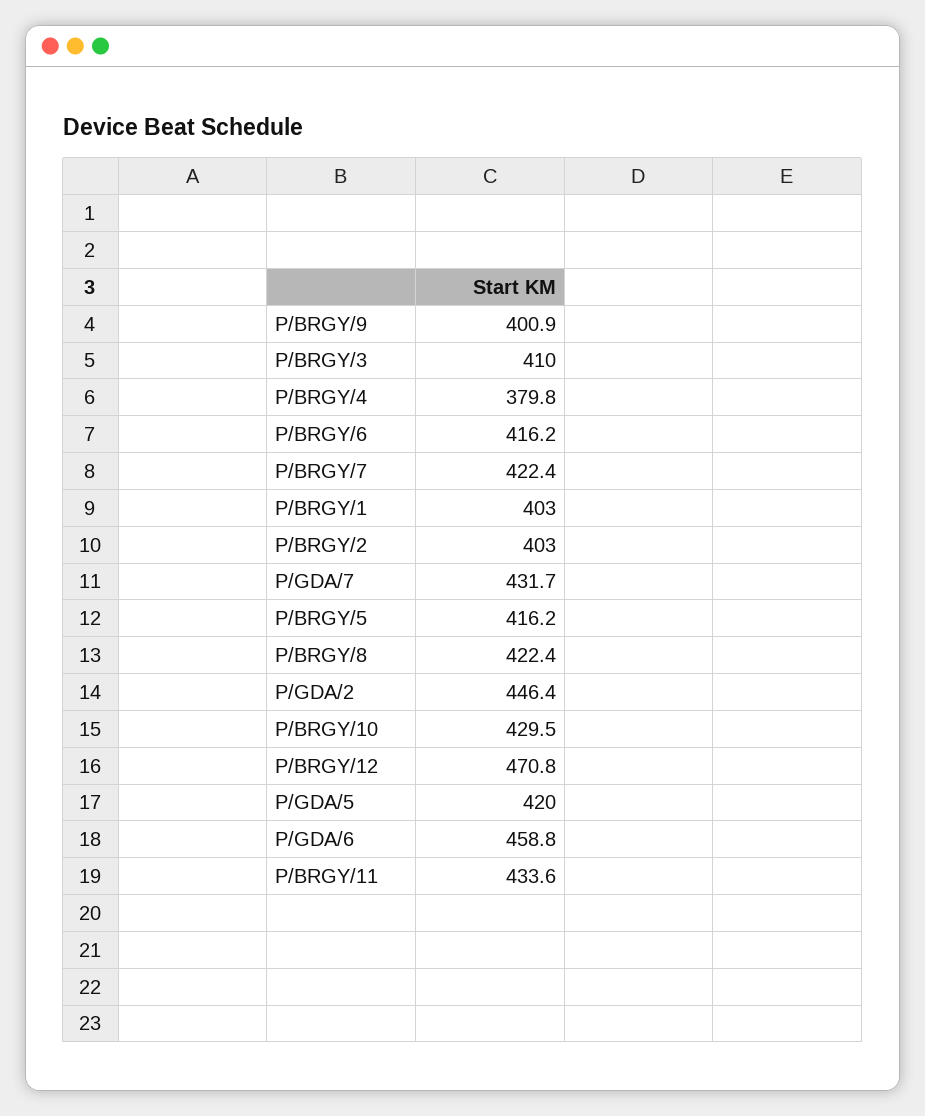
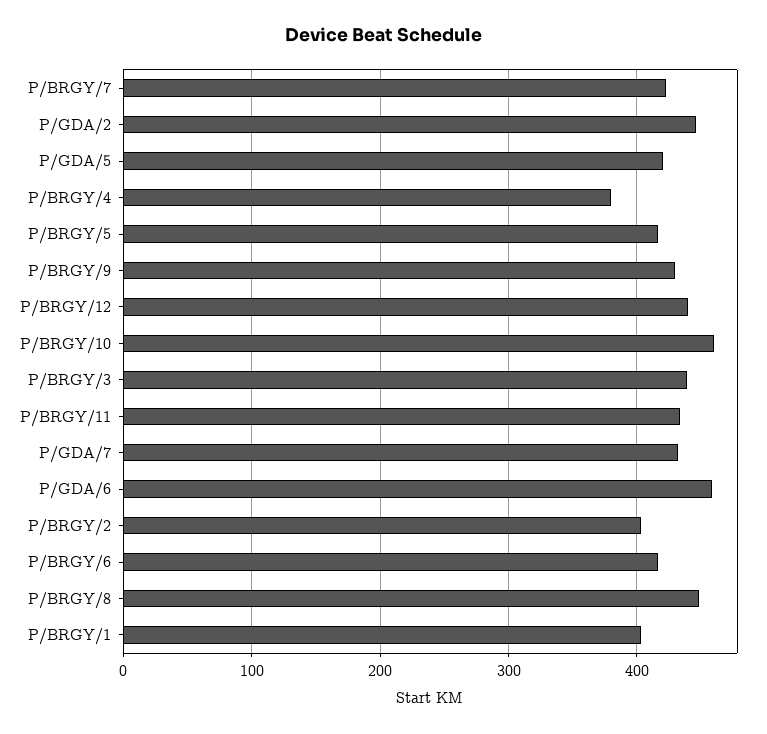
  {
-   "P/BRGY/9": 400.9,
+   "P/BRGY/9": 430,
-   "P/BRGY/3": 410,
+   "P/BRGY/3": 440,
    "P/BRGY/4": 379.8,
    "P/BRGY/6": 416.2,
    "P/BRGY/7": 422.4,
    "P/BRGY/1": 403,
    "P/BRGY/2": 403,
    "P/GDA/7": 431.7,
    "P/BRGY/5": 416.2,
-   "P/BRGY/8": 422.4,
+   "P/BRGY/8": 450,
    "P/GDA/2": 446.4,
-   "P/BRGY/10": 429.5,
+   "P/BRGY/10": 460,
-   "P/BRGY/12": 470.8,
+   "P/BRGY/12": 440,
    "P/GDA/5": 420,
    "P/GDA/6": 458.8,
    "P/BRGY/11": 433.6
  }

